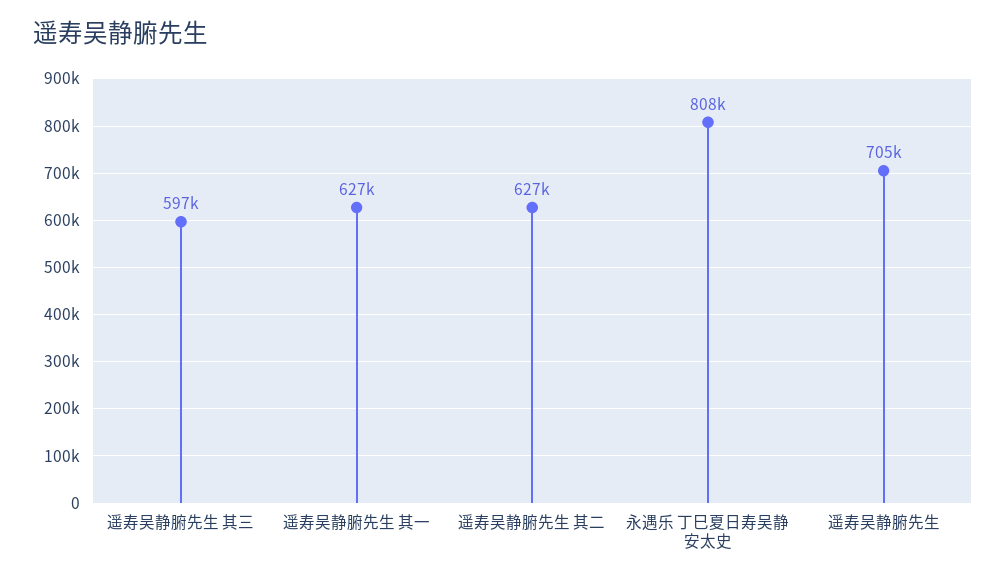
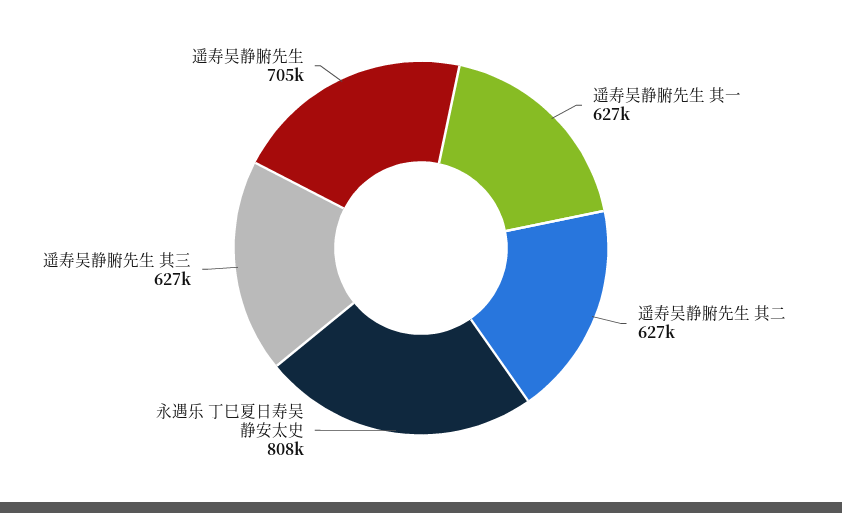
  {
-   "遥寿吴静腑先生 其三": 597000,
+   "遥寿吴静腑先生 其三": 627000,
    "遥寿吴静腑先生 其一": 627000,
    "遥寿吴静腑先生 其二": 627000,
    "永遇乐 丁巳夏日寿吴静安太史": 808000,
    "遥寿吴静腑先生": 705000
  }

